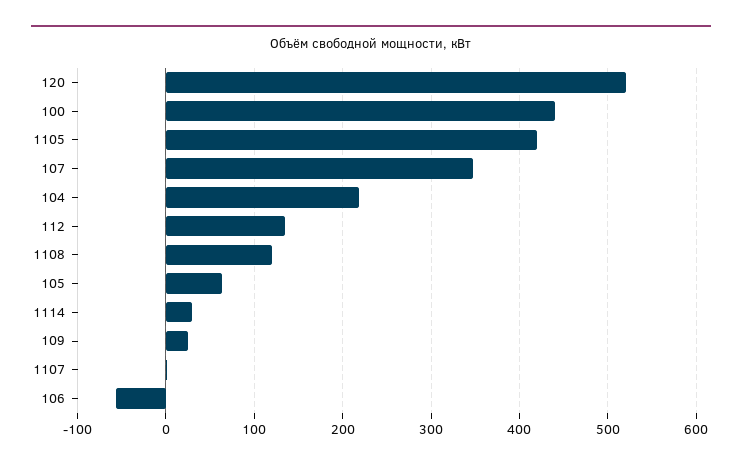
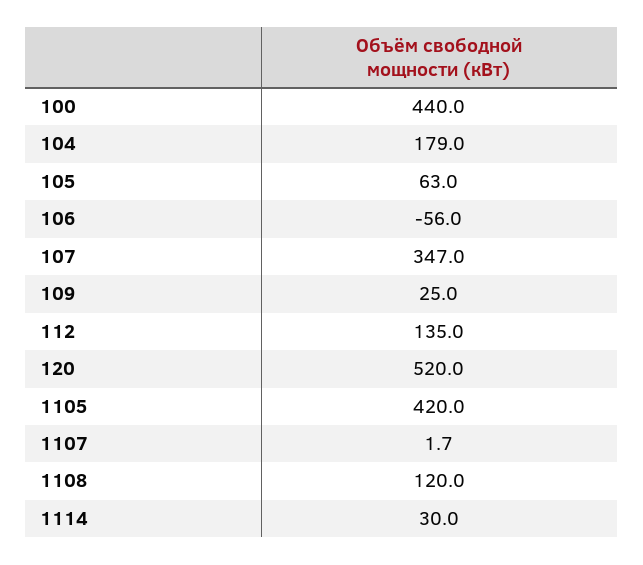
  {
    "120": 520,
    "100": 440,
    "1105": 420,
    "107": 347,
-   "104": 220,
+   "104": 179,
    "112": 135,
    "1108": 120,
    "105": 63,
    "1114": 30,
    "109": 25,
    "1107": 1.7,
    "106": -56
  }

